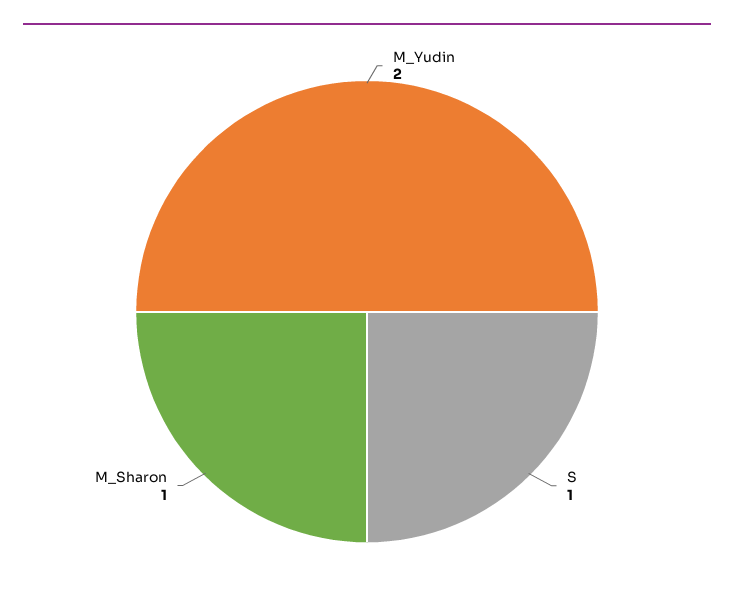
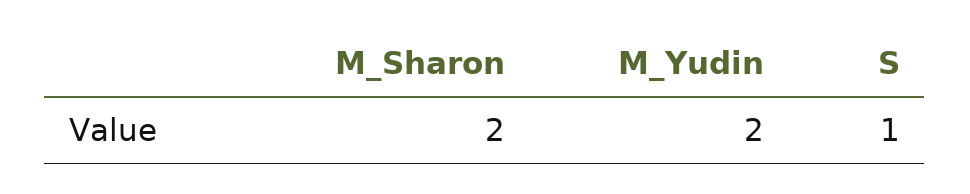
  {
    "M_Yudin": 2,
    "S": 1,
-   "M_Sharon": 1
+   "M_Sharon": 2
  }

